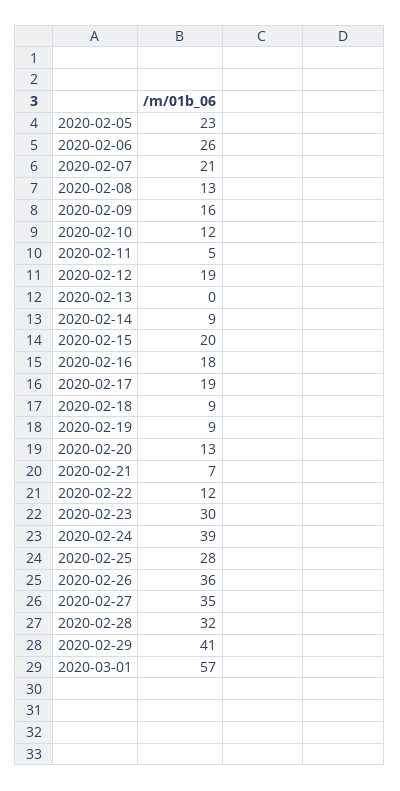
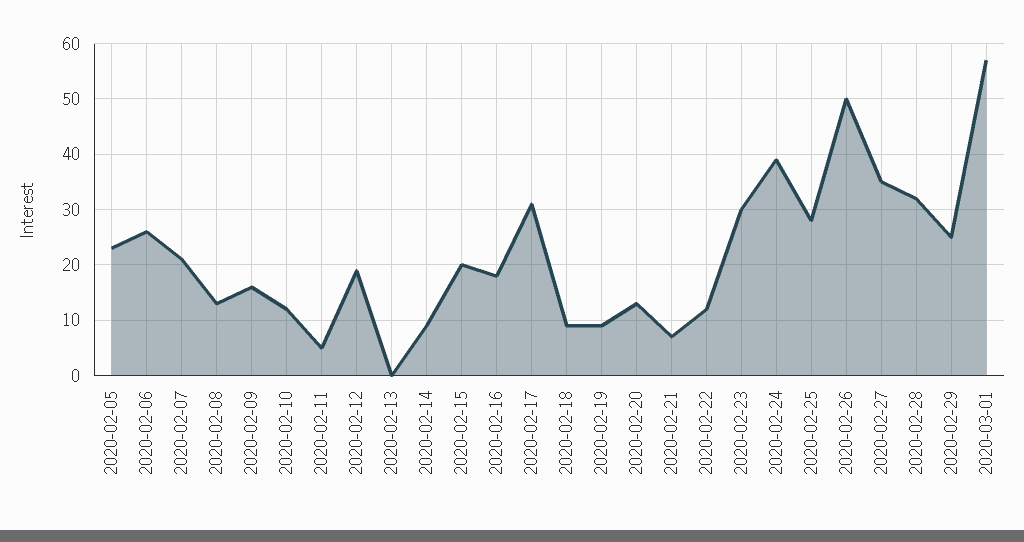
  {
    "2020-02-05": 23,
    "2020-02-06": 26,
    "2020-02-07": 21,
    "2020-02-08": 13,
    "2020-02-09": 16,
    "2020-02-10": 12,
    "2020-02-11": 5,
    "2020-02-12": 19,
    "2020-02-13": 0,
    "2020-02-14": 9,
    "2020-02-15": 20,
    "2020-02-16": 18,
-   "2020-02-17": 19,
+   "2020-02-17": 30,
    "2020-02-18": 9,
    "2020-02-19": 9,
    "2020-02-20": 13,
    "2020-02-21": 7,
    "2020-02-22": 12,
    "2020-02-23": 30,
    "2020-02-24": 39,
    "2020-02-25": 28,
-   "2020-02-26": 36,
+   "2020-02-26": 50,
    "2020-02-27": 35,
    "2020-02-28": 32,
-   "2020-02-29": 41,
+   "2020-02-29": 25,
    "2020-03-01": 57
  }

